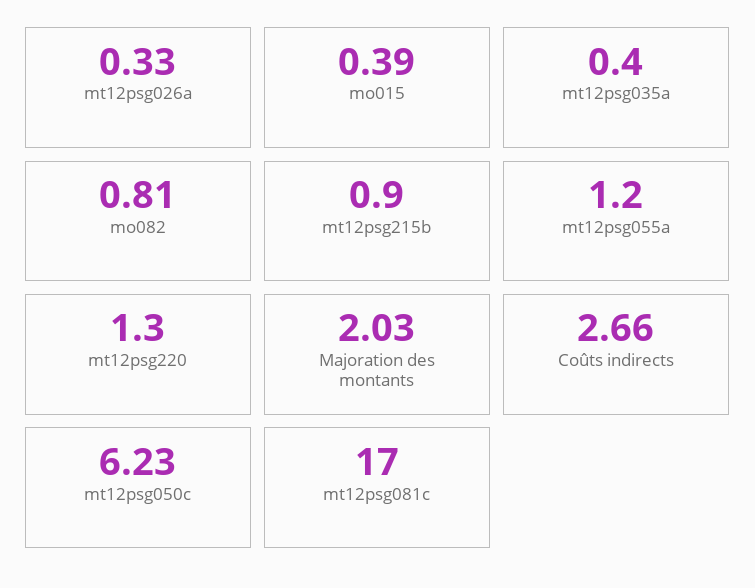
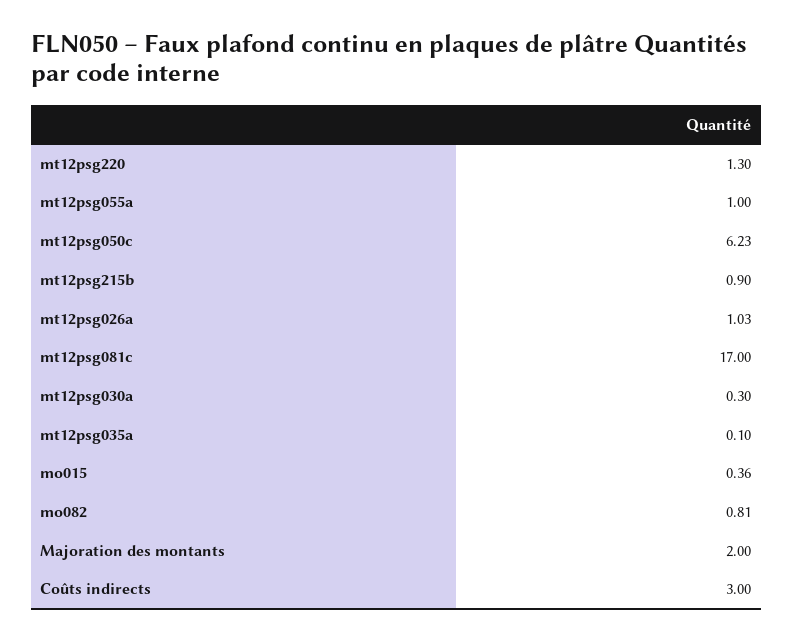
  {
-   "mt12psg026a": 0.33,
+   "mt12psg026a": 1.03,
-   "mo015": 0.39,
+   "mo015": 0.36,
-   "mt12psg035a": 0.4,
+   "mt12psg035a": 0.1,
    "mo082": 0.81,
    "mt12psg215b": 0.9,
-   "mt12psg055a": 1.2,
+   "mt12psg055a": 1,
    "mt12psg220": 1.3,
-   "Majoration des montants": 2.03,
+   "Majoration des montants": 2,
-   "Coûts indirects": 2.66,
+   "Coûts indirects": 3,
    "mt12psg050c": 6.23,
-   "mt12psg081c": 17
+   "mt12psg081c": 17,
+   "mt12psg030a": 0.3
  }

